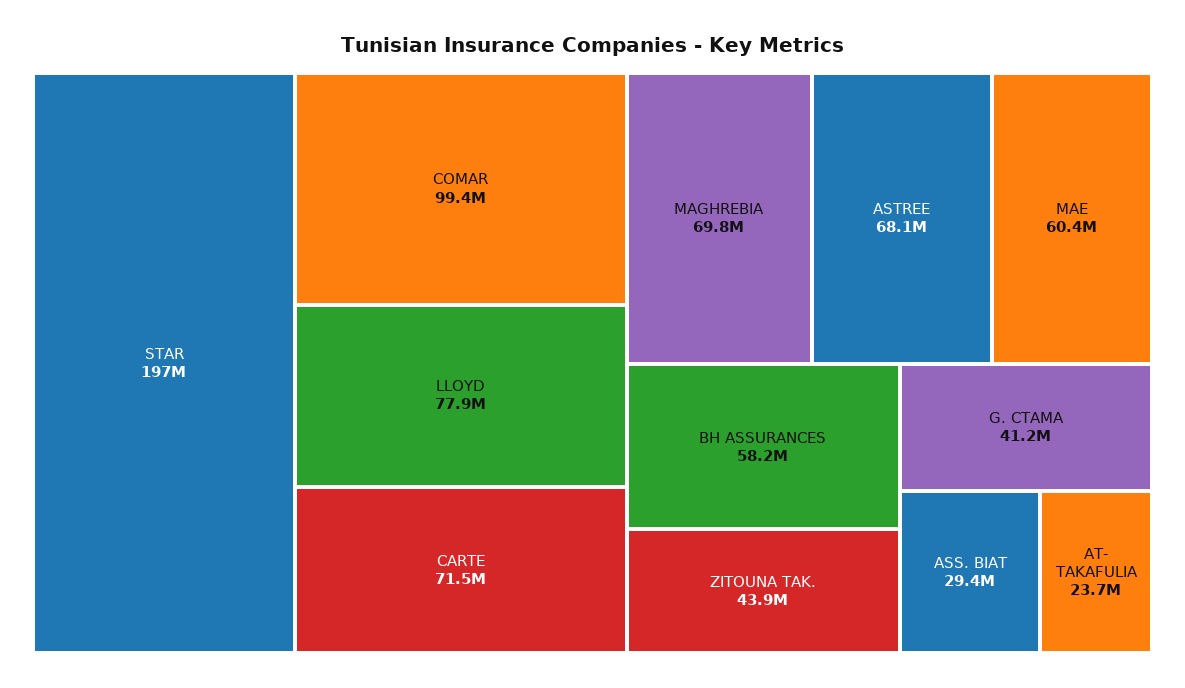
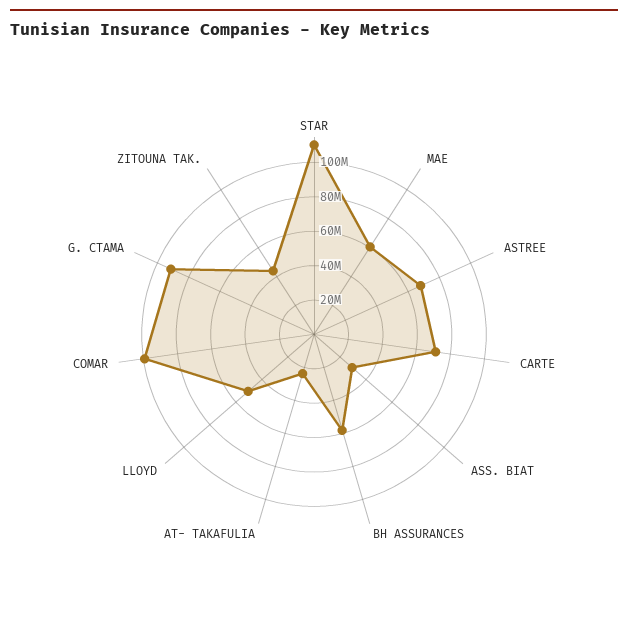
  {
-   "STAR": 197000000,
+   "STAR": 110000000,
    "COMAR": 99400000,
-   "LLOYD": 77900000,
+   "LLOYD": 50000000,
    "CARTE": 71500000,
-   "MAGHREBIA": 69800000,
    "ASTREE": 68100000,
    "MAE": 60400000,
    "BH ASSURANCES": 58200000,
    "ZITOUNA TAK.": 43900000,
-   "G. CTAMA": 41200000,
+   "G. CTAMA": 90000000,
    "ASS. BIAT": 29400000,
    "AT- TAKAFULIA": 23700000
  }

